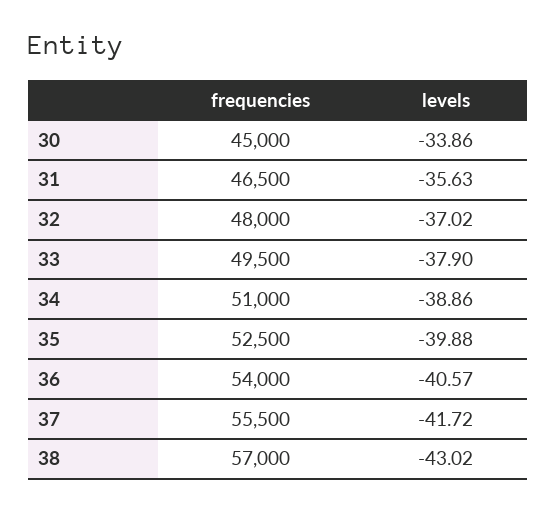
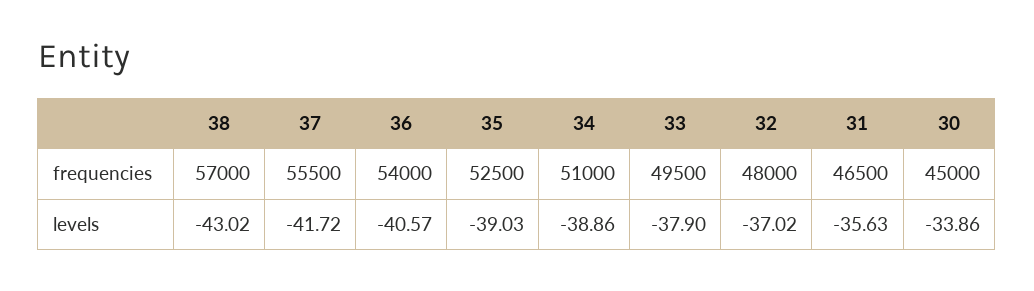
  {
    "frequencies": {
      "30": 45000,
      "31": 46500,
      "32": 48000,
      "33": 49500,
      "34": 51000,
      "35": 52500,
      "36": 54000,
      "37": 55500,
      "38": 57000
    },
    "levels": {
      "30": -33.86,
      "31": -35.63,
      "32": -37.02,
      "33": -37.9,
      "34": -38.86,
-     "35": -39.88,
+     "35": -39.03,
      "36": -40.57,
      "37": -41.72,
      "38": -43.02
    }
  }

